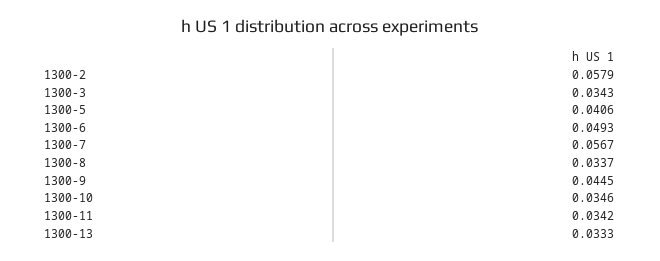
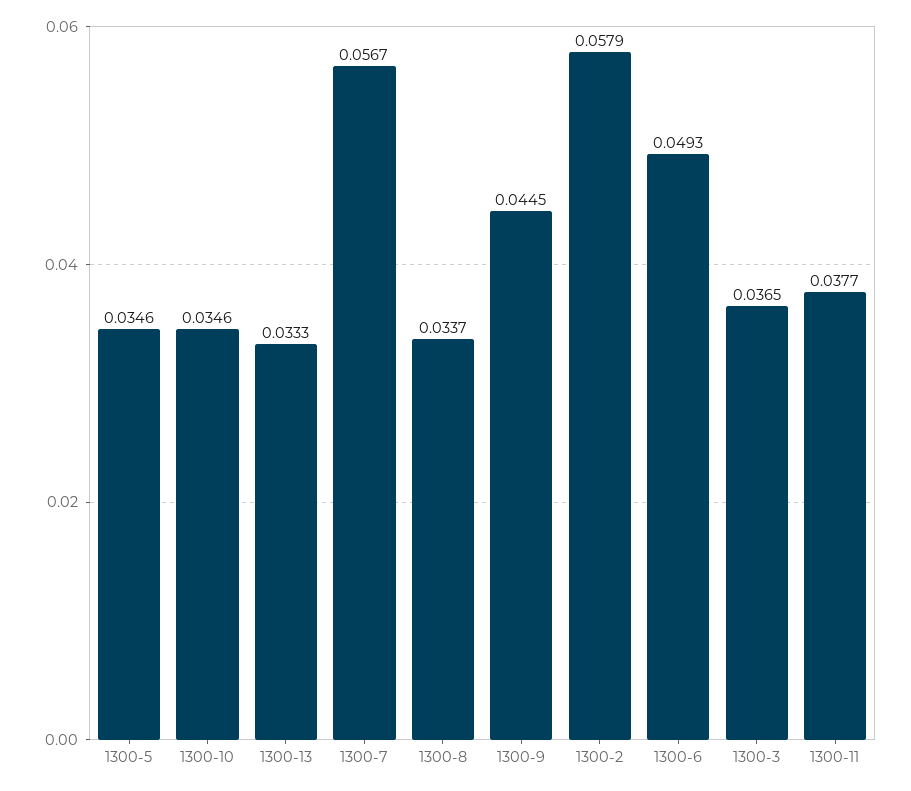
  {
    "1300-2": 0.0579,
-   "1300-3": 0.0343,
+   "1300-3": 0.0365,
-   "1300-5": 0.0406,
+   "1300-5": 0.0346,
    "1300-6": 0.0493,
    "1300-7": 0.0567,
    "1300-8": 0.0337,
    "1300-9": 0.0445,
    "1300-10": 0.0346,
-   "1300-11": 0.0342,
+   "1300-11": 0.0377,
    "1300-13": 0.0333
  }

